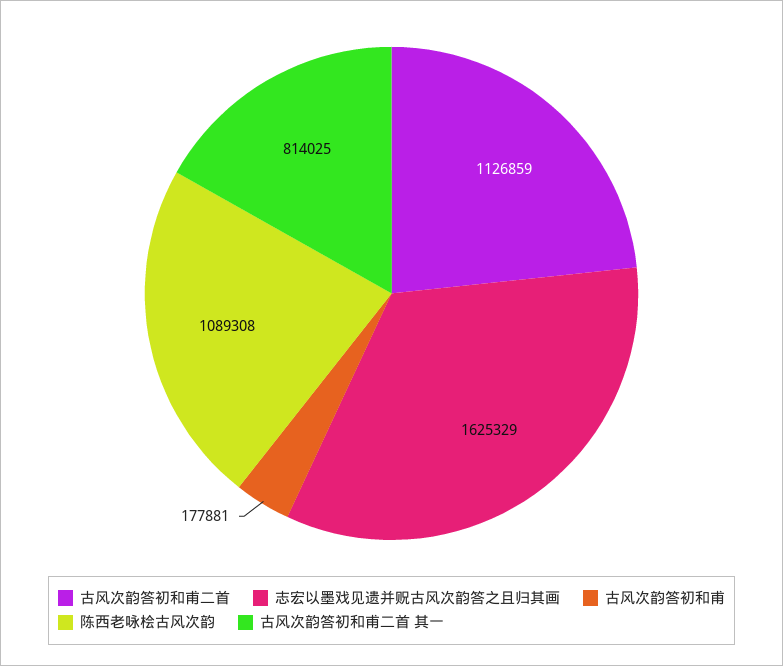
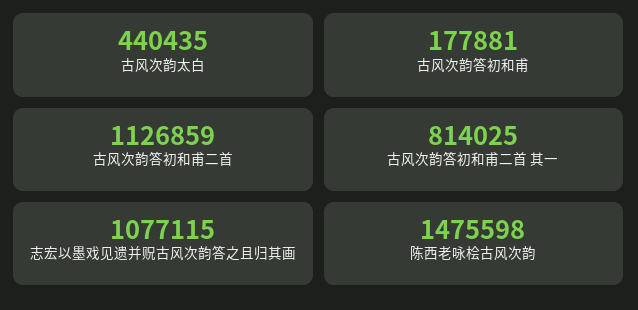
  {
    "古风次韵答初和甫二首": 1126859,
-   "志宏以墨戏见遗并贶古风次韵答之且归其画": 1625329,
+   "志宏以墨戏见遗并贶古风次韵答之且归其画": 1077115,
    "古风次韵答初和甫": 177881,
-   "陈西老咏桧古风次韵": 1089308,
+   "陈西老咏桧古风次韵": 1475598,
-   "古风次韵答初和甫二首 其一": 814025
+   "古风次韵答初和甫二首 其一": 814025,
+   "古风次韵太白": 440435
  }

